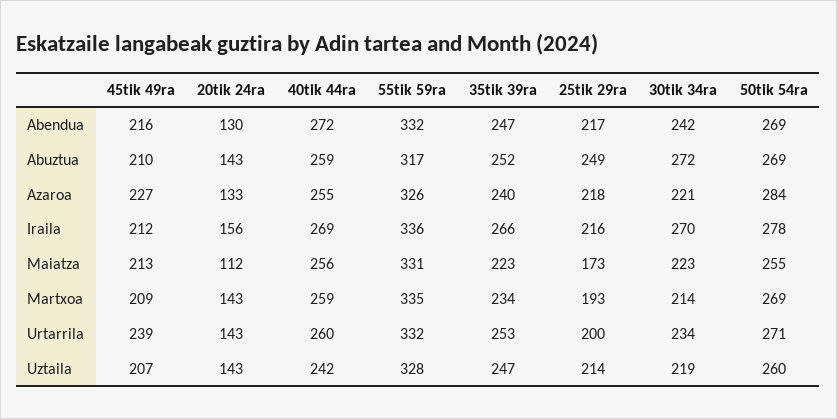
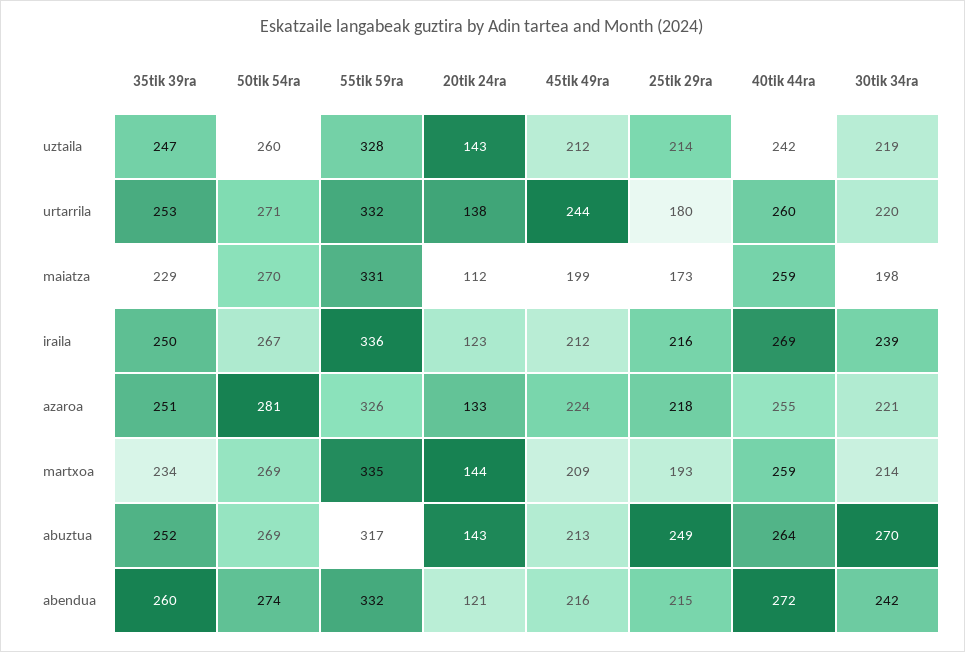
  {
    "45tik 49ra": {
      "Abendua": 216,
-     "Abuztua": 210,
+     "Abuztua": 213,
-     "Azaroa": 227,
+     "Azaroa": 224,
      "Iraila": 212,
-     "Maiatza": 213,
+     "Maiatza": 199,
      "Martxoa": 209,
-     "Urtarrila": 239,
+     "Urtarrila": 244,
-     "Uztaila": 207
+     "Uztaila": 212
    },
    "20tik 24ra": {
-     "Abendua": 130,
+     "Abendua": 121,
      "Abuztua": 143,
      "Azaroa": 133,
-     "Iraila": 156,
+     "Iraila": 123,
      "Maiatza": 112,
-     "Martxoa": 143,
+     "Martxoa": 144,
-     "Urtarrila": 143,
+     "Urtarrila": 138,
      "Uztaila": 143
    },
    "40tik 44ra": {
      "Abendua": 272,
-     "Abuztua": 259,
+     "Abuztua": 264,
      "Azaroa": 255,
      "Iraila": 269,
-     "Maiatza": 256,
+     "Maiatza": 259,
      "Martxoa": 259,
      "Urtarrila": 260,
      "Uztaila": 242
    },
    "55tik 59ra": {
      "Abendua": 332,
      "Abuztua": 317,
      "Azaroa": 326,
      "Iraila": 336,
      "Maiatza": 331,
      "Martxoa": 335,
      "Urtarrila": 332,
      "Uztaila": 328
    },
    "35tik 39ra": {
-     "Abendua": 247,
+     "Abendua": 260,
      "Abuztua": 252,
-     "Azaroa": 240,
+     "Azaroa": 251,
-     "Iraila": 266,
+     "Iraila": 250,
-     "Maiatza": 223,
+     "Maiatza": 229,
      "Martxoa": 234,
      "Urtarrila": 253,
      "Uztaila": 247
    },
    "25tik 29ra": {
-     "Abendua": 217,
+     "Abendua": 215,
      "Abuztua": 249,
      "Azaroa": 218,
      "Iraila": 216,
      "Maiatza": 173,
      "Martxoa": 193,
-     "Urtarrila": 200,
+     "Urtarrila": 180,
      "Uztaila": 214
    },
    "30tik 34ra": {
      "Abendua": 242,
-     "Abuztua": 272,
+     "Abuztua": 270,
      "Azaroa": 221,
-     "Iraila": 270,
+     "Iraila": 239,
-     "Maiatza": 223,
+     "Maiatza": 198,
      "Martxoa": 214,
-     "Urtarrila": 234,
+     "Urtarrila": 220,
      "Uztaila": 219
    },
    "50tik 54ra": {
-     "Abendua": 269,
+     "Abendua": 274,
      "Abuztua": 269,
-     "Azaroa": 284,
+     "Azaroa": 281,
-     "Iraila": 278,
+     "Iraila": 267,
-     "Maiatza": 255,
+     "Maiatza": 270,
      "Martxoa": 269,
      "Urtarrila": 271,
      "Uztaila": 260
    }
  }

